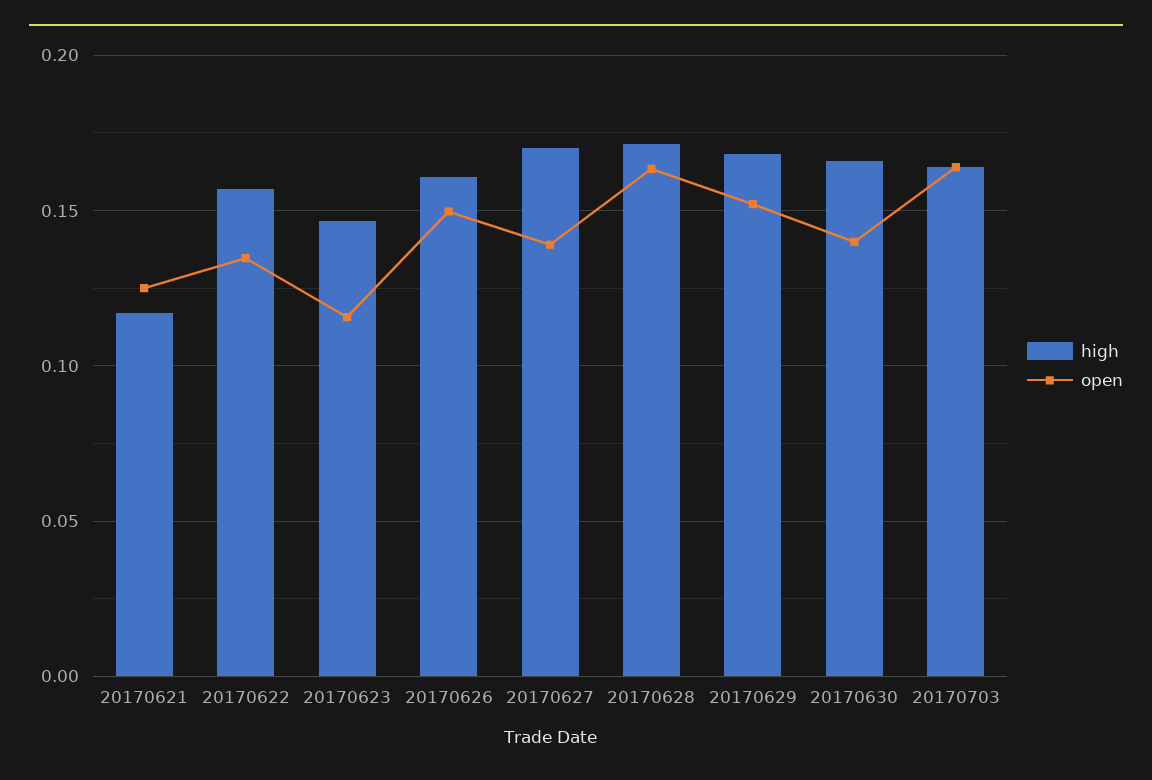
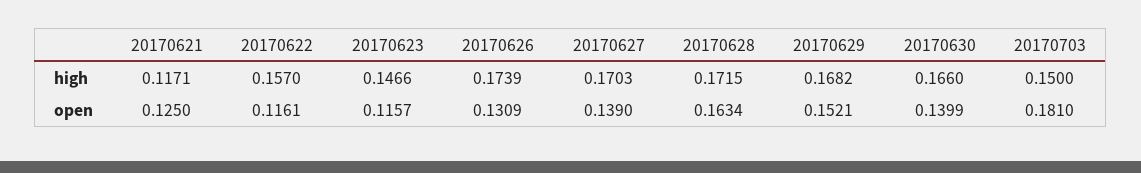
  {
    "high": {
      "20170621": 0.1171,
      "20170622": 0.157,
      "20170623": 0.1466,
-     "20170626": 0.16,
+     "20170626": 0.1739,
      "20170627": 0.1703,
      "20170628": 0.1715,
      "20170629": 0.1682,
      "20170630": 0.166,
-     "20170703": 0.165
+     "20170703": 0.15
    },
    "open": {
      "20170621": 0.125,
-     "20170622": 0.135,
+     "20170622": 0.1161,
      "20170623": 0.1157,
-     "20170626": 0.15,
+     "20170626": 0.1309,
      "20170627": 0.139,
      "20170628": 0.1634,
      "20170629": 0.1521,
      "20170630": 0.1399,
-     "20170703": 0.165
+     "20170703": 0.181
    }
  }

